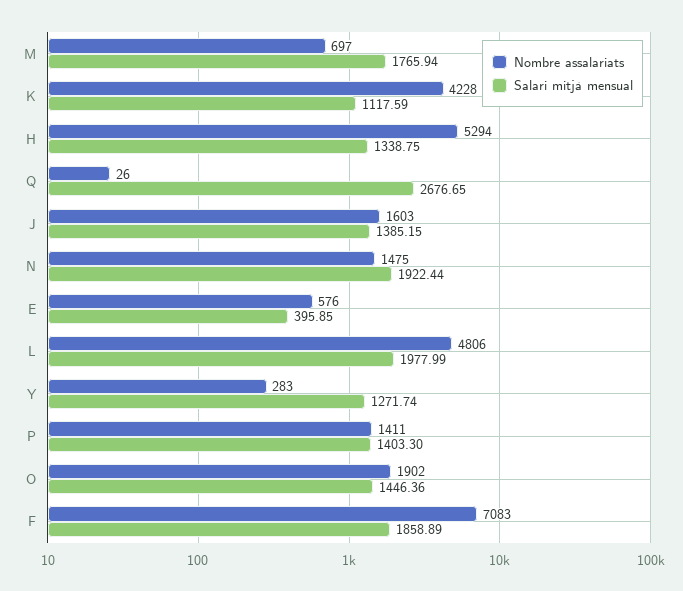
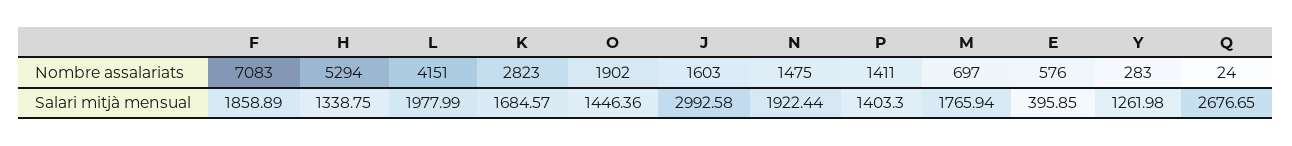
  {
    "Nombre assalariats": {
      "M": 697,
-     "K": 4228,
+     "K": 2823,
      "H": 5294,
-     "Q": 26,
+     "Q": 24,
      "J": 1603,
      "N": 1475,
      "E": 576,
-     "L": 4806,
+     "L": 4151,
      "Y": 283,
      "P": 1411,
      "O": 1902,
      "F": 7083
    },
    "Salari mitjà mensual": {
      "M": 1765.94,
-     "K": 1117.59,
+     "K": 1684.57,
      "H": 1338.75,
      "Q": 2676.65,
-     "J": 1385.15,
+     "J": 2992.58,
      "N": 1922.44,
      "E": 395.85,
      "L": 1977.99,
-     "Y": 1271.74,
+     "Y": 1261.98,
      "P": 1403.3,
      "O": 1446.36,
      "F": 1858.89
    }
  }

